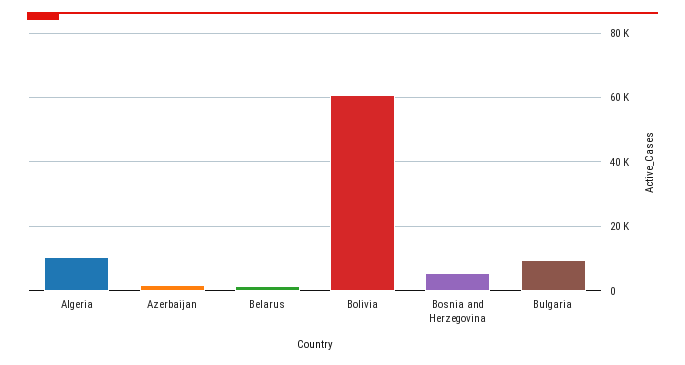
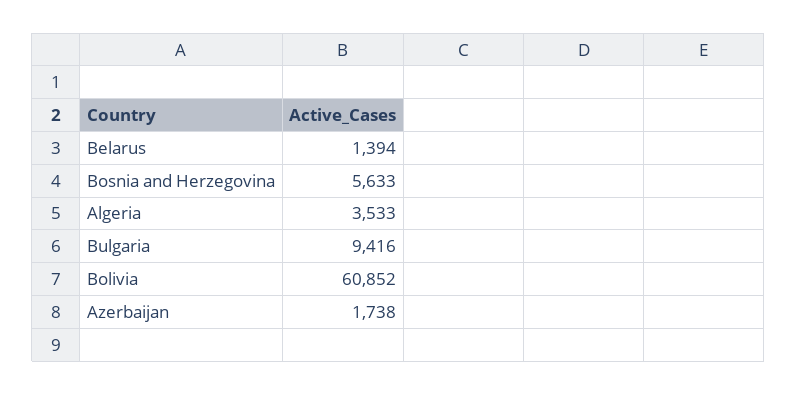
  {
-   "Algeria": 10000,
+   "Algeria": 3533,
    "Azerbaijan": 1738,
    "Belarus": 1394,
    "Bolivia": 60852,
    "Bosnia and Herzegovina": 5633,
    "Bulgaria": 9416
  }

